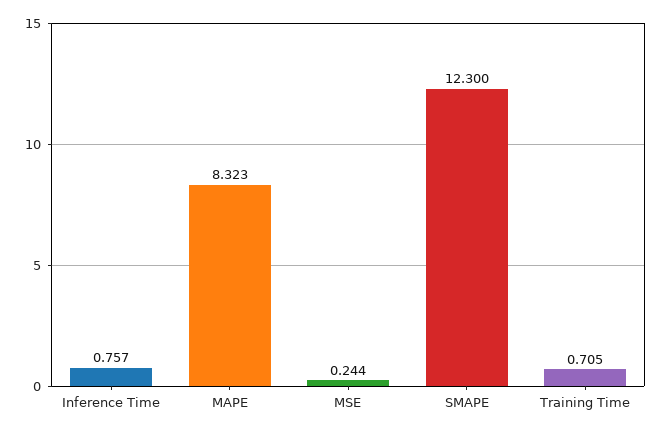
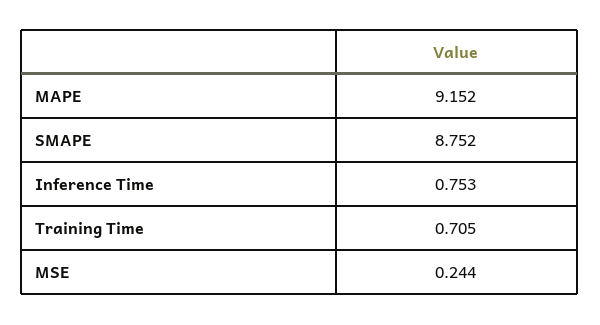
  {
-   "Inference Time": 0.757,
+   "Inference Time": 0.753,
-   "MAPE": 8.323,
+   "MAPE": 9.152,
    "MSE": 0.244,
-   "SMAPE": 12.3,
+   "SMAPE": 8.752,
    "Training Time": 0.705
  }

